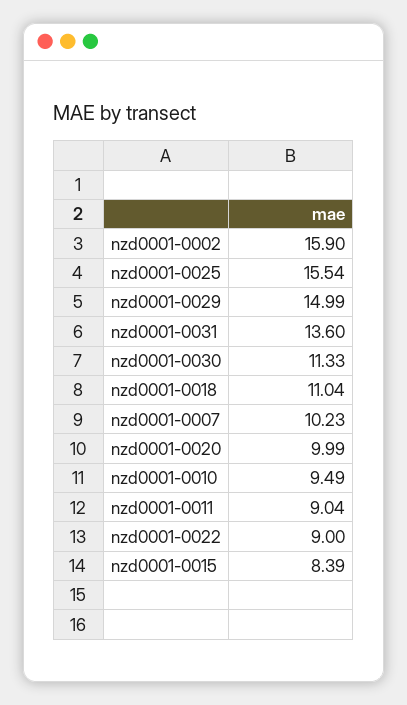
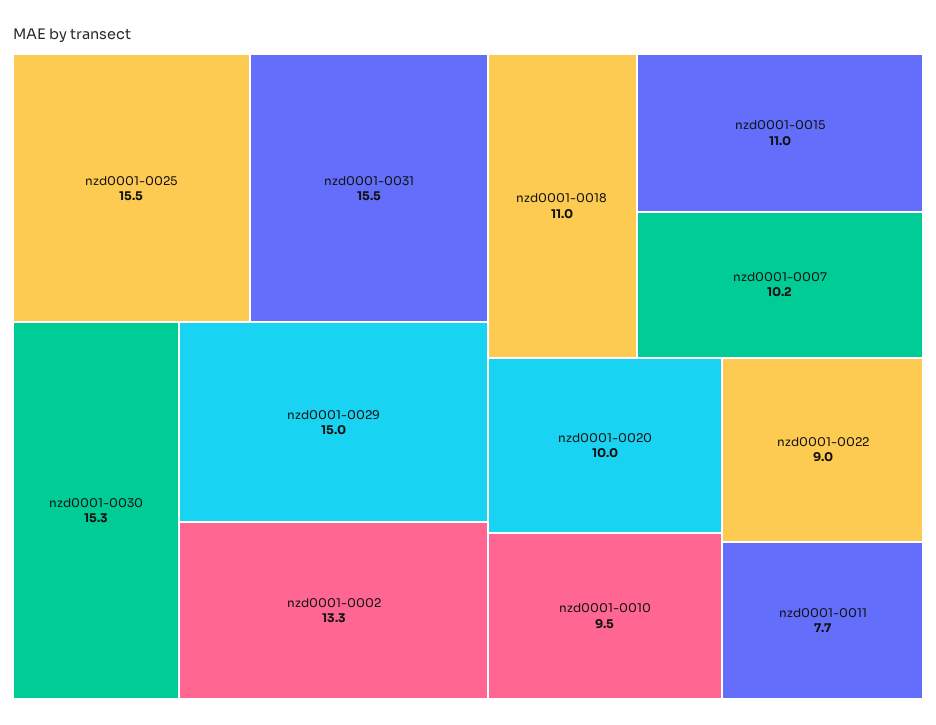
  {
-   "nzd0001-0002": 15.9,
+   "nzd0001-0002": 13.3,
    "nzd0001-0025": 15.54,
    "nzd0001-0029": 14.99,
-   "nzd0001-0031": 13.6,
+   "nzd0001-0031": 15.5,
-   "nzd0001-0030": 11.33,
+   "nzd0001-0030": 15.3,
    "nzd0001-0018": 11.04,
    "nzd0001-0007": 10.23,
    "nzd0001-0020": 9.99,
    "nzd0001-0010": 9.49,
-   "nzd0001-0011": 9.04,
+   "nzd0001-0011": 7.7,
    "nzd0001-0022": 9,
-   "nzd0001-0015": 8.39
+   "nzd0001-0015": 11
  }

